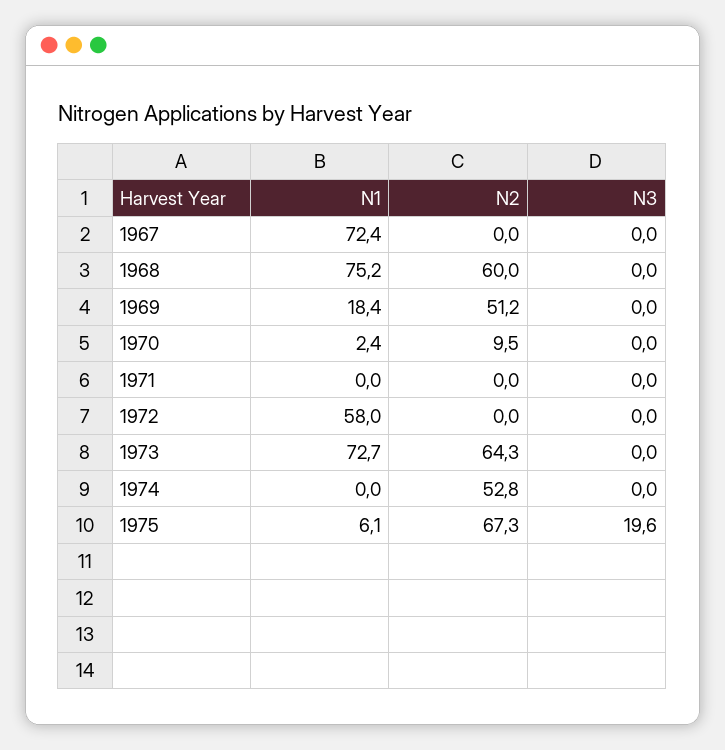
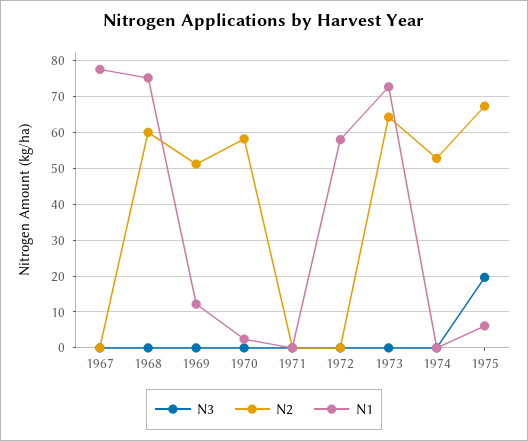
  {
    "N1": {
-     "1967": 72.4,
+     "1967": 78,
      "1968": 75.2,
-     "1969": 18.4,
+     "1969": 12,
      "1970": 2.4,
      "1971": 0,
      "1972": 58,
      "1973": 72.7,
      "1974": 0,
      "1975": 6.1
    },
    "N2": {
      "1967": 0,
      "1968": 60,
      "1969": 51.2,
-     "1970": 9.5,
+     "1970": 58,
      "1971": 0,
      "1972": 0,
      "1973": 64.3,
      "1974": 52.8,
      "1975": 67.3
    },
    "N3": {
      "1967": 0,
      "1968": 0,
      "1969": 0,
      "1970": 0,
      "1971": 0,
      "1972": 0,
      "1973": 0,
      "1974": 0,
      "1975": 19.6
    }
  }

